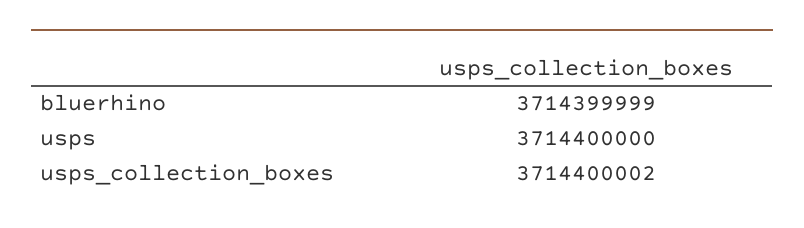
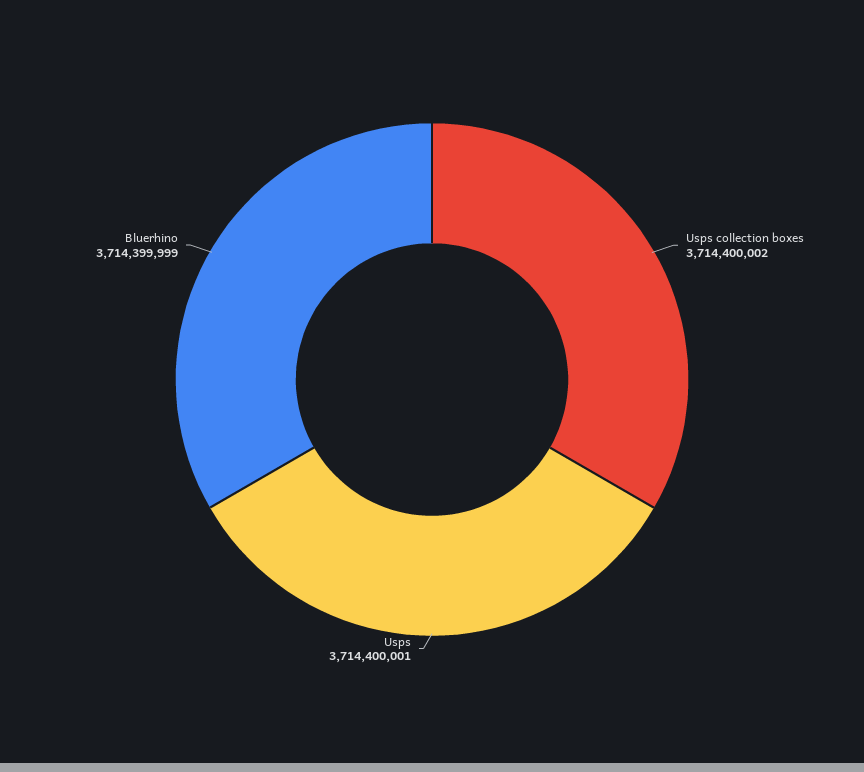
  {
    "bluerhino": 3714399999,
-   "usps": 3714400000,
+   "usps": 3714400001,
    "usps_collection_boxes": 3714400002
  }

